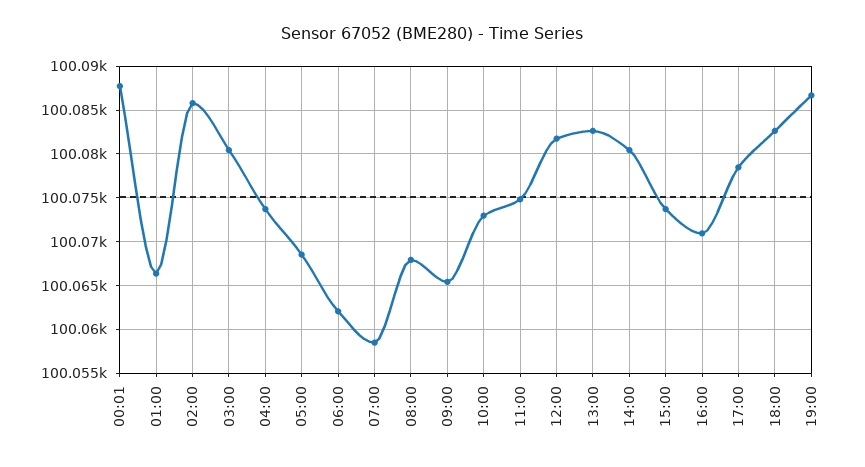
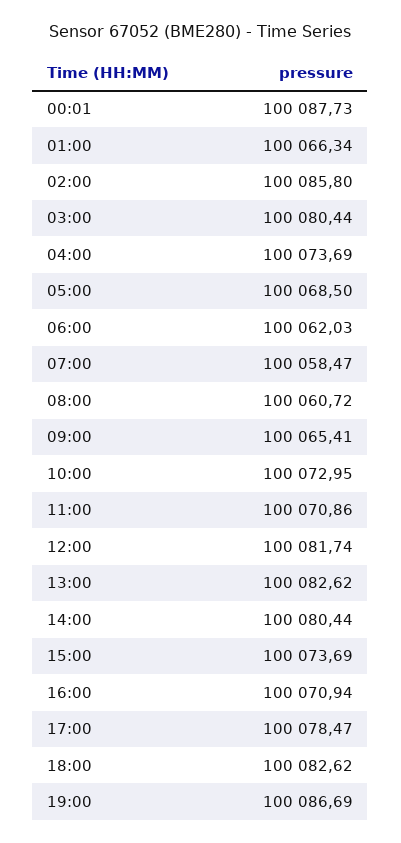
  {
    "00:01": 100087.73,
    "01:00": 100066.34,
    "02:00": 100085.8,
    "03:00": 100080.44,
    "04:00": 100073.69,
    "05:00": 100068.5,
    "06:00": 100062.03,
    "07:00": 100058.47,
-   "08:00": 100068,
+   "08:00": 100060.72,
    "09:00": 100065.41,
    "10:00": 100072.95,
-   "11:00": 100075,
+   "11:00": 100070.86,
    "12:00": 100081.74,
    "13:00": 100082.62,
    "14:00": 100080.44,
    "15:00": 100073.69,
    "16:00": 100070.94,
    "17:00": 100078.47,
    "18:00": 100082.62,
    "19:00": 100086.69
  }

